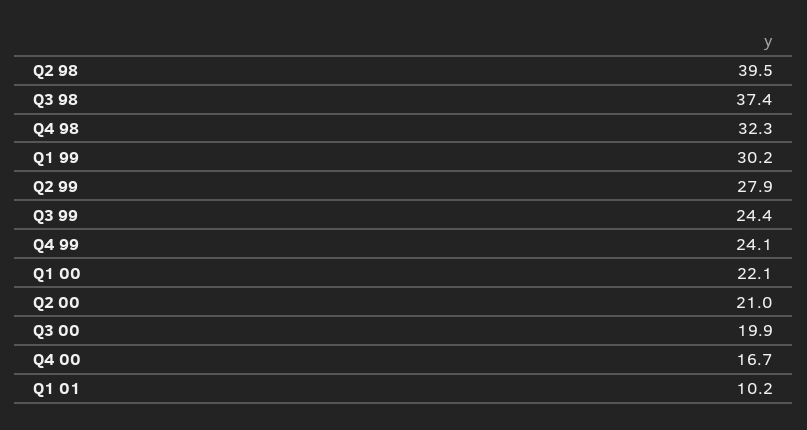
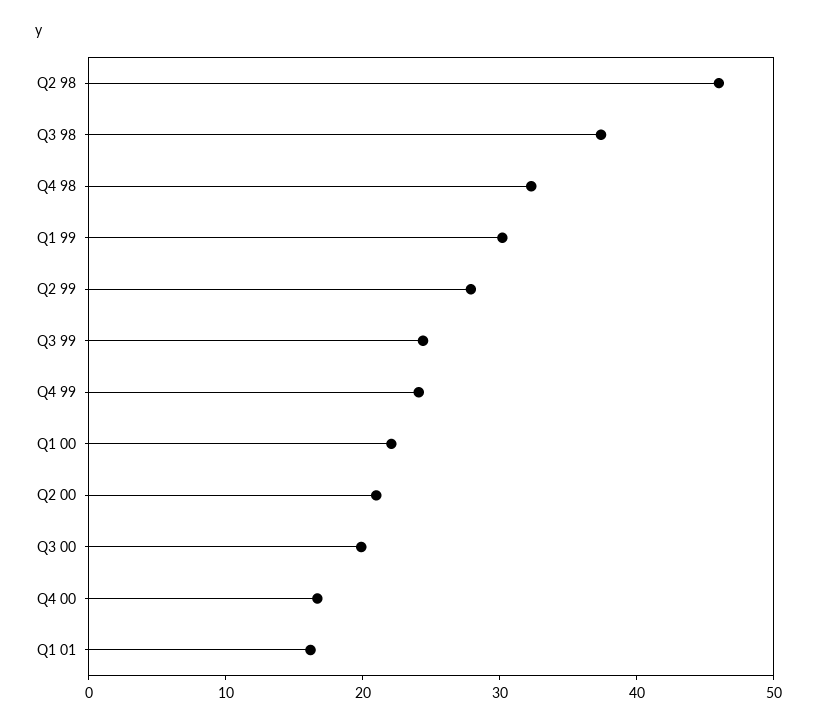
  {
-   "Q2 98": 39.5,
+   "Q2 98": 46,
    "Q3 98": 37.4,
    "Q4 98": 32.3,
    "Q1 99": 30.2,
    "Q2 99": 27.9,
    "Q3 99": 24.4,
    "Q4 99": 24.1,
    "Q1 00": 22.1,
    "Q2 00": 21,
    "Q3 00": 19.9,
    "Q4 00": 16.7,
-   "Q1 01": 10.2
+   "Q1 01": 16
  }

